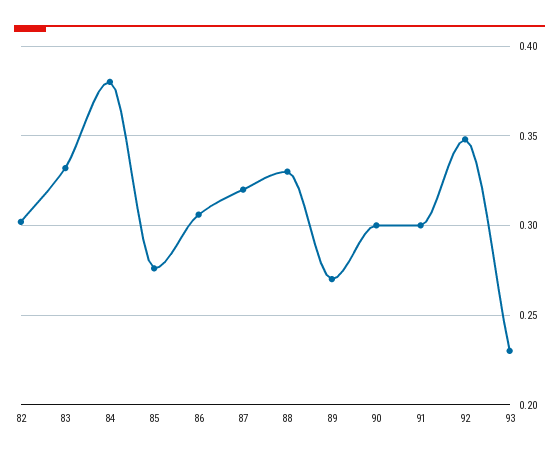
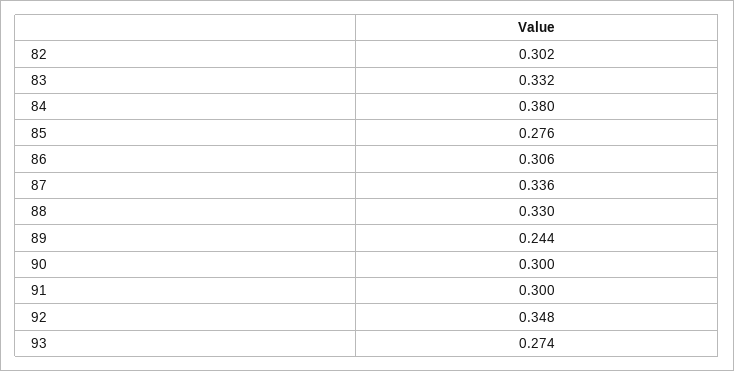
  {
    "82": 0.302,
    "83": 0.332,
    "84": 0.38,
    "85": 0.276,
    "86": 0.306,
-   "87": 0.32,
+   "87": 0.336,
    "88": 0.33,
-   "89": 0.27,
+   "89": 0.244,
    "90": 0.3,
    "91": 0.3,
    "92": 0.348,
-   "93": 0.23
+   "93": 0.274
  }

